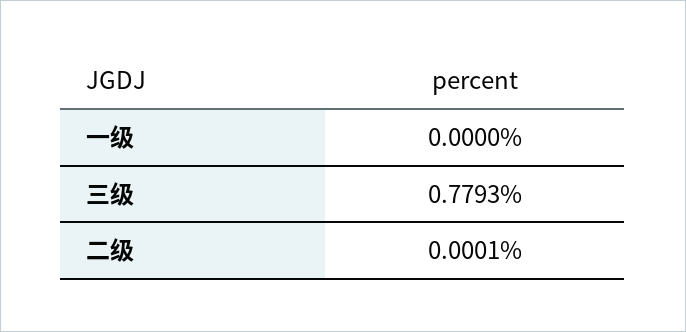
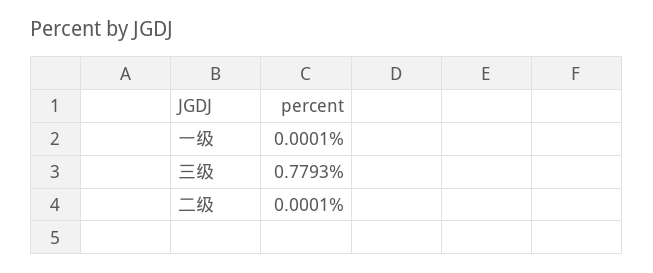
  {
-   "一级": 0,
+   "一级": 0.0001,
    "三级": 0.7793,
    "二级": 0.0001
  }

